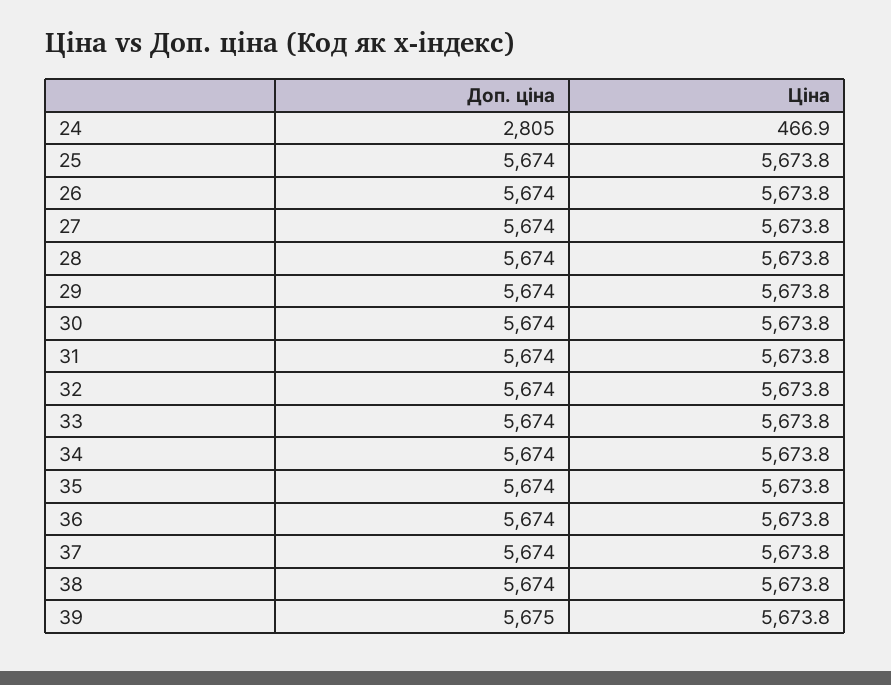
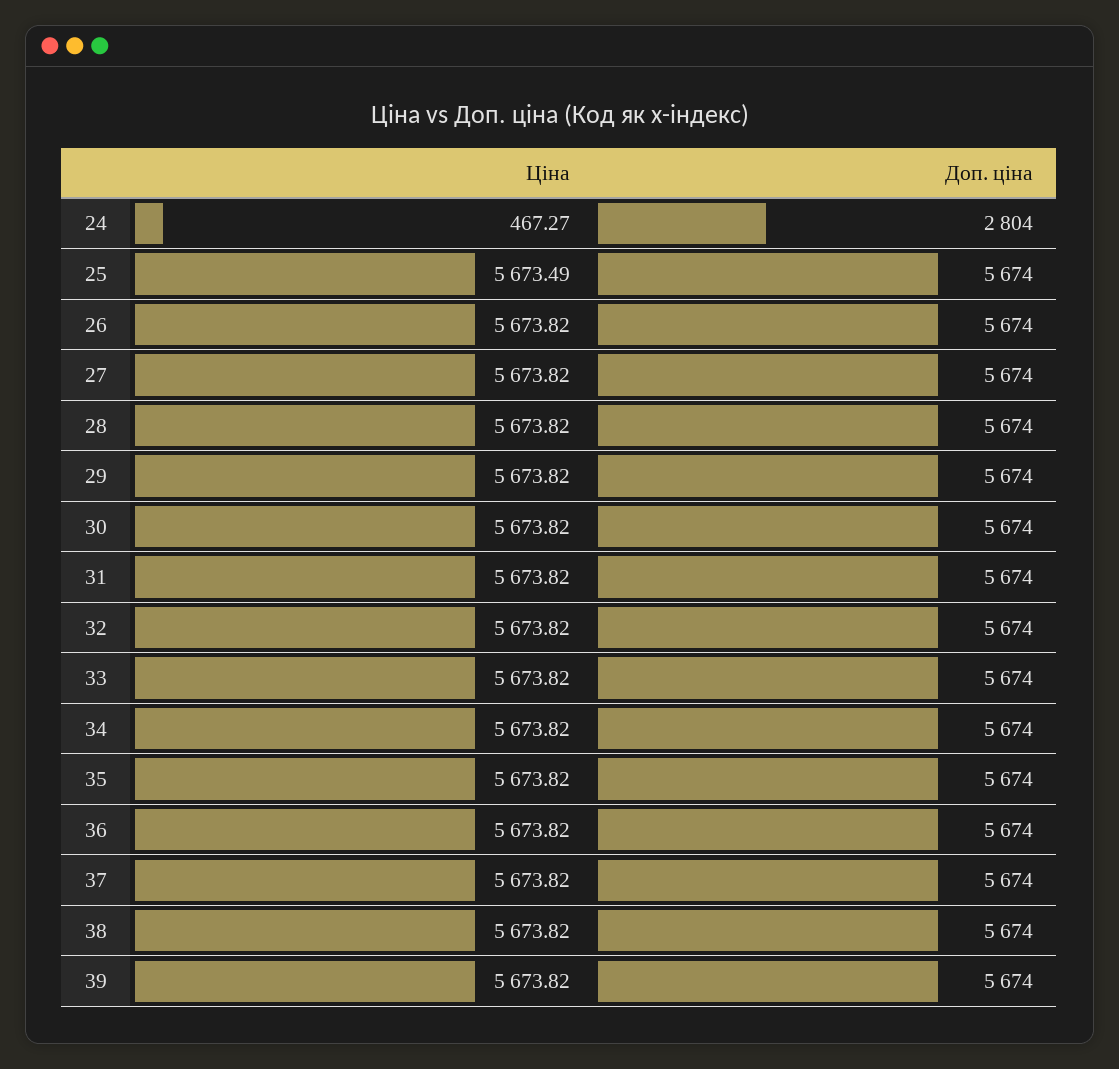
  {
    "Доп. ціна": {
-     "24": 2805,
+     "24": 2804,
      "25": 5674,
      "26": 5674,
      "27": 5674,
      "28": 5674,
      "29": 5674,
      "30": 5674,
      "31": 5674,
      "32": 5674,
      "33": 5674,
      "34": 5674,
      "35": 5674,
      "36": 5674,
      "37": 5674,
      "38": 5674,
-     "39": 5675
+     "39": 5674
    },
    "Ціна": {
-     "24": 466.9,
+     "24": 467.27,
-     "25": 5673.8,
+     "25": 5673.49,
      "26": 5673.82,
      "27": 5673.82,
      "28": 5673.82,
      "29": 5673.82,
      "30": 5673.82,
      "31": 5673.82,
      "32": 5673.82,
      "33": 5673.82,
      "34": 5673.82,
      "35": 5673.82,
      "36": 5673.82,
      "37": 5673.82,
      "38": 5673.82,
      "39": 5673.82
    }
  }

